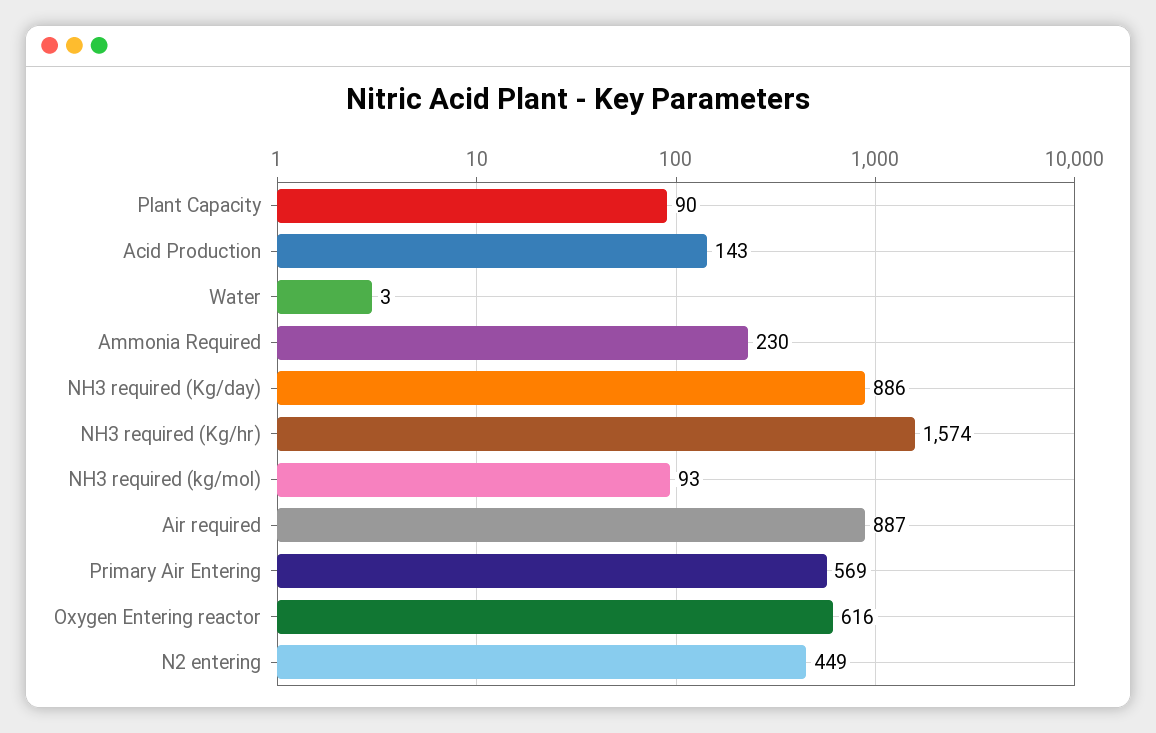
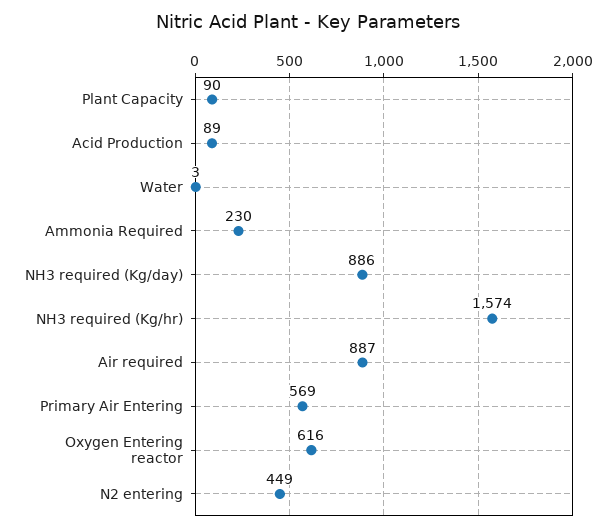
  {
    "Plant Capacity": 90,
-   "Acid Production": 143,
+   "Acid Production": 89,
    "Water": 3,
    "Ammonia Required": 230,
    "NH3 required (Kg/day)": 886,
    "NH3 required (Kg/hr)": 1574,
-   "NH3 required (kg/mol)": 93,
    "Air required": 887,
    "Primary Air Entering": 569,
    "Oxygen Entering reactor": 616,
    "N2 entering": 449
  }

